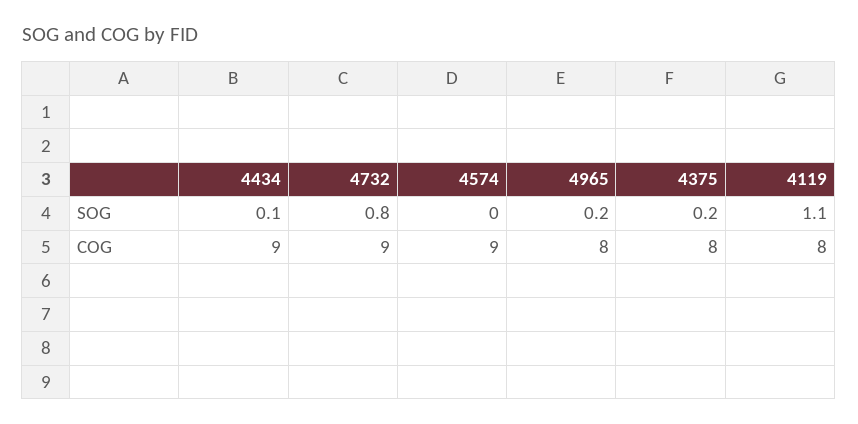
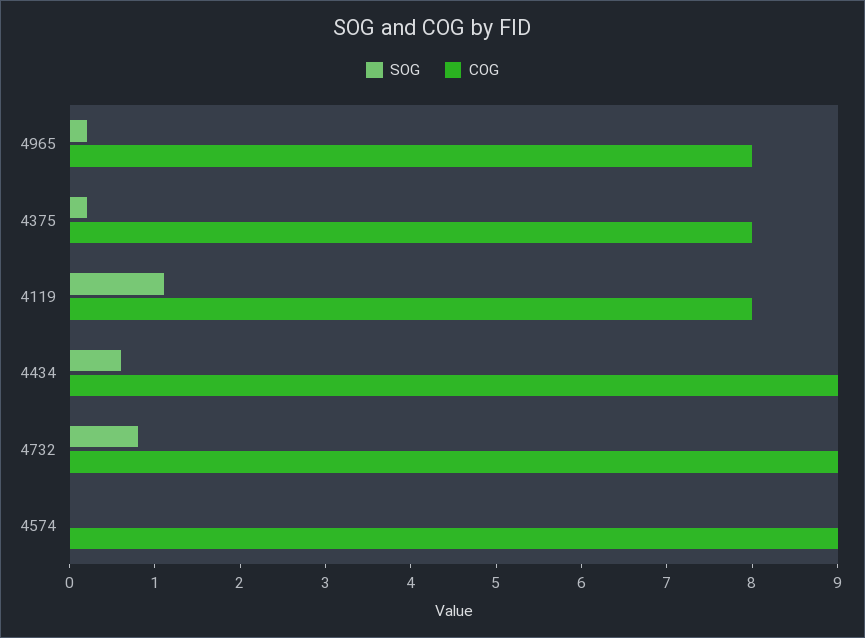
  {
    "SOG": {
-     "4434": 0.1,
+     "4434": 0.6,
      "4732": 0.8,
      "4574": 0,
      "4965": 0.2,
      "4375": 0.2,
      "4119": 1.1
    },
    "COG": {
      "4434": 9,
      "4732": 9,
      "4574": 9,
      "4965": 8,
      "4375": 8,
      "4119": 8
    }
  }

